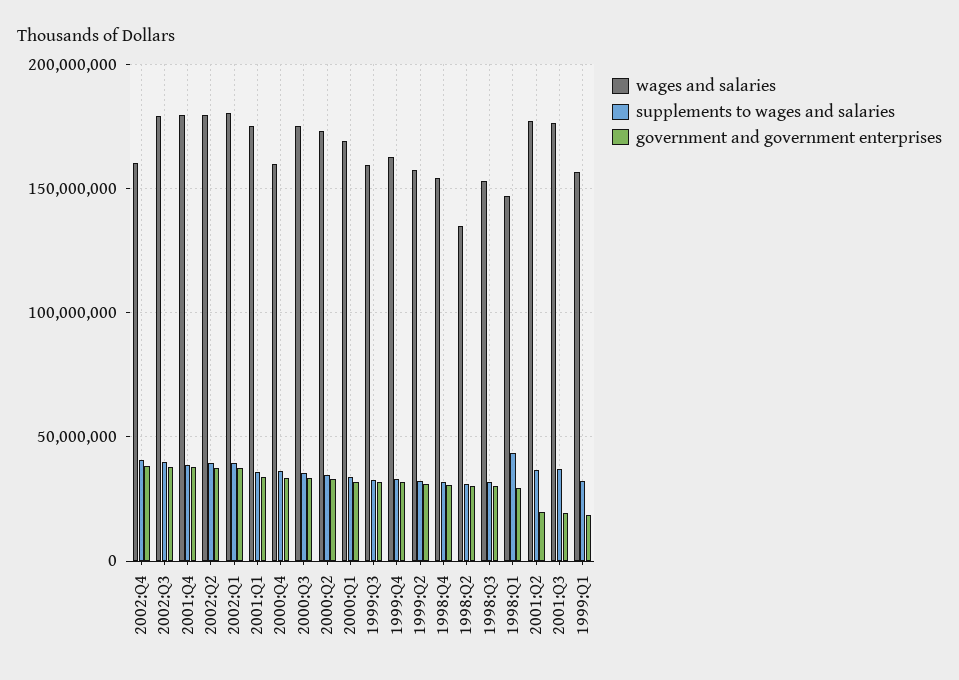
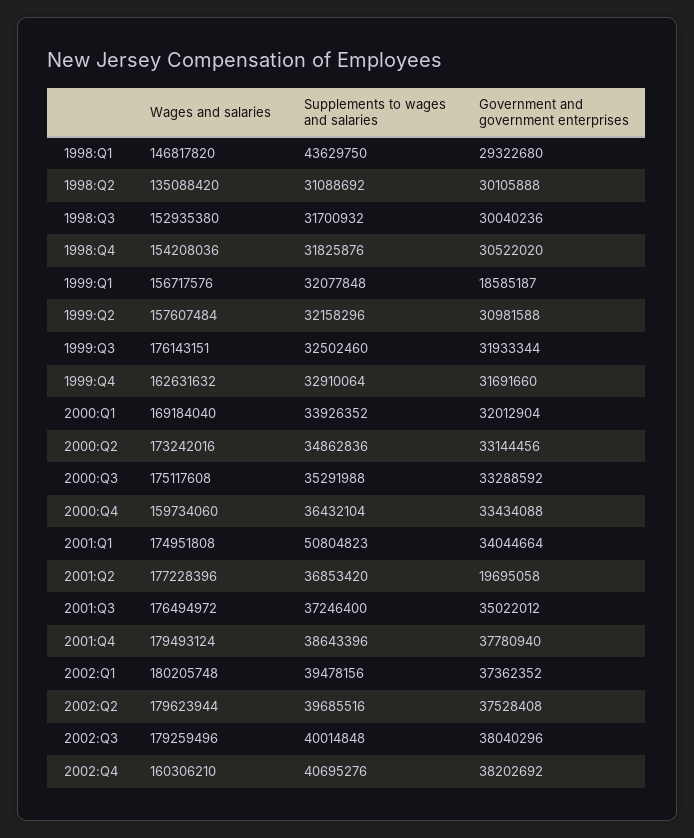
  {
    "wages and salaries": {
      "2002:Q4": 160306210,
      "2002:Q3": 179259496,
      "2001:Q4": 179493124,
      "2002:Q2": 179623944,
      "2002:Q1": 180205748,
      "2001:Q1": 174951808,
      "2000:Q4": 159734060,
      "2000:Q3": 175117608,
      "2000:Q2": 173242016,
      "2000:Q1": 169184040,
-     "1999:Q3": 160000000,
+     "1999:Q3": 176143151,
      "1999:Q4": 162631632,
      "1999:Q2": 157607484,
      "1998:Q4": 154208036,
      "1998:Q2": 135088420,
      "1998:Q3": 152935380,
      "1998:Q1": 146817820,
      "2001:Q2": 177228396,
      "2001:Q3": 176494972,
      "1999:Q1": 156717576
    },
    "supplements to wages and salaries": {
      "2002:Q4": 40695276,
      "2002:Q3": 40014848,
      "2001:Q4": 38643396,
      "2002:Q2": 39685516,
      "2002:Q1": 39478156,
-     "2001:Q1": 35000000,
+     "2001:Q1": 50804823,
      "2000:Q4": 36432104,
      "2000:Q3": 35291988,
      "2000:Q2": 34862836,
      "2000:Q1": 33926352,
      "1999:Q3": 32502460,
      "1999:Q4": 32910064,
      "1999:Q2": 32158296,
      "1998:Q4": 31825876,
      "1998:Q2": 31088692,
      "1998:Q3": 31700932,
      "1998:Q1": 43629750,
      "2001:Q2": 36853420,
      "2001:Q3": 37246400,
      "1999:Q1": 32077848
    },
    "government and government enterprises": {
      "2002:Q4": 38202692,
      "2002:Q3": 38040296,
      "2001:Q4": 37780940,
      "2002:Q2": 37528408,
      "2002:Q1": 37362352,
      "2001:Q1": 34044664,
      "2000:Q4": 33434088,
      "2000:Q3": 33288592,
      "2000:Q2": 33144456,
      "2000:Q1": 32012904,
      "1999:Q3": 31933344,
      "1999:Q4": 31691660,
      "1999:Q2": 30981588,
      "1998:Q4": 30522020,
      "1998:Q2": 30105888,
      "1998:Q3": 30040236,
      "1998:Q1": 29322680,
      "2001:Q2": 19695058,
-     "2001:Q3": 20000000,
+     "2001:Q3": 35022012,
      "1999:Q1": 18585187
    }
  }

